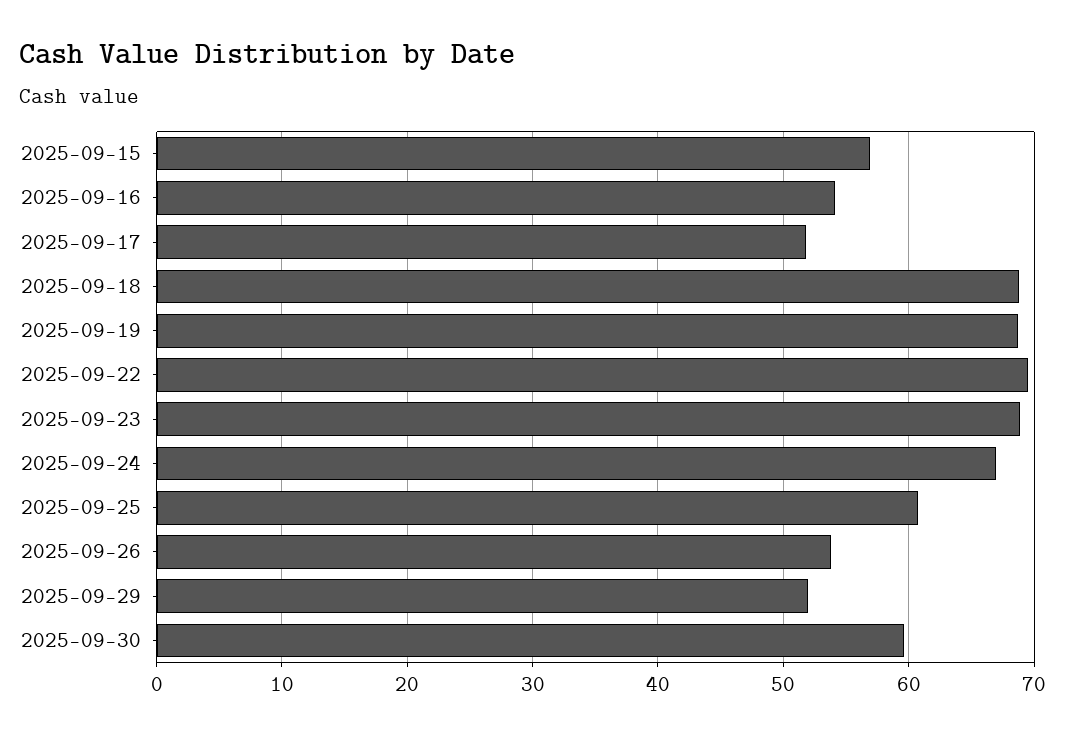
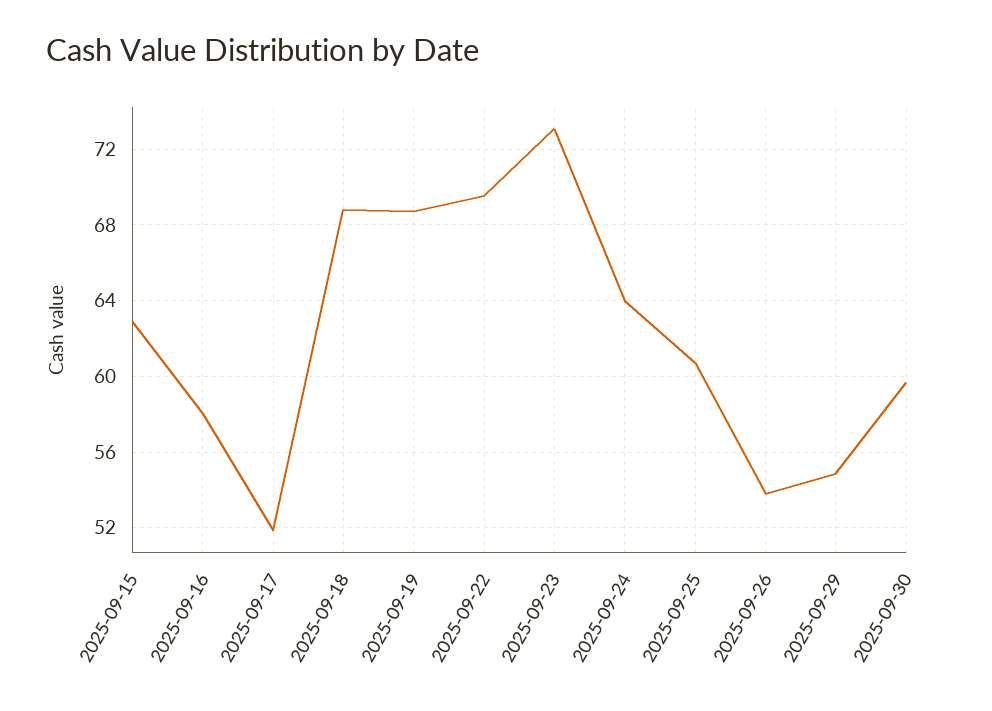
  {
-   "2025-09-15": 57,
+   "2025-09-15": 63,
-   "2025-09-16": 54,
+   "2025-09-16": 58,
    "2025-09-17": 52,
    "2025-09-18": 69,
    "2025-09-19": 68.5,
    "2025-09-22": 69.5,
-   "2025-09-23": 69,
+   "2025-09-23": 73,
-   "2025-09-24": 67,
+   "2025-09-24": 64,
    "2025-09-25": 60.5,
    "2025-09-26": 54,
-   "2025-09-29": 52,
+   "2025-09-29": 55,
    "2025-09-30": 59.5
  }

